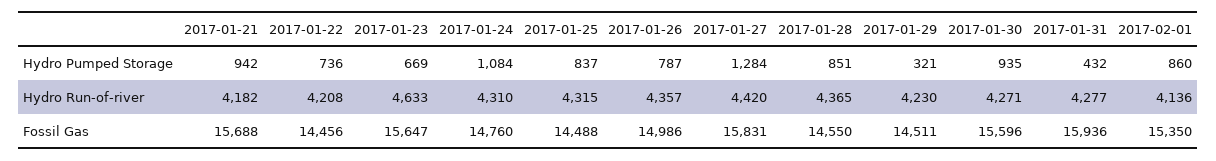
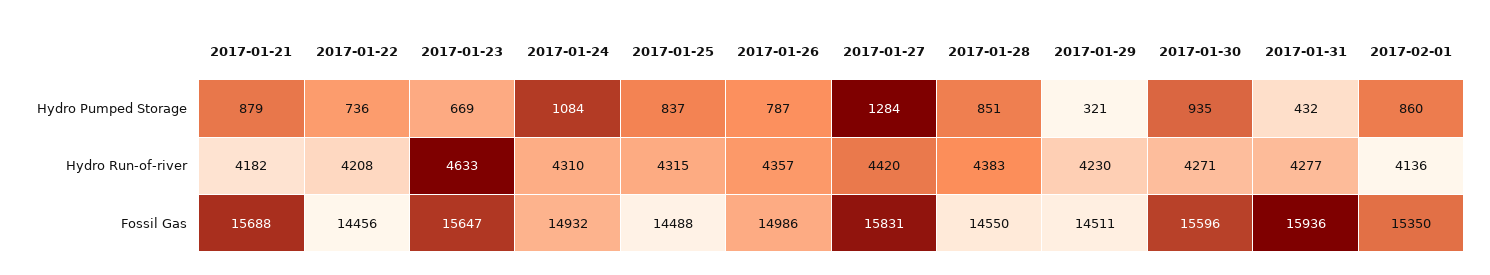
  {
    "2017-01-21": {
-     "Hydro Pumped Storage": 942,
+     "Hydro Pumped Storage": 879,
      "Hydro Run-of-river": 4182,
      "Fossil Gas": 15688
    },
    "2017-01-22": {
      "Hydro Pumped Storage": 736,
      "Hydro Run-of-river": 4208,
      "Fossil Gas": 14456
    },
    "2017-01-23": {
      "Hydro Pumped Storage": 669,
      "Hydro Run-of-river": 4633,
      "Fossil Gas": 15647
    },
    "2017-01-24": {
      "Hydro Pumped Storage": 1084,
      "Hydro Run-of-river": 4310,
-     "Fossil Gas": 14760
+     "Fossil Gas": 14932
    },
    "2017-01-25": {
      "Hydro Pumped Storage": 837,
      "Hydro Run-of-river": 4315,
      "Fossil Gas": 14488
    },
    "2017-01-26": {
      "Hydro Pumped Storage": 787,
      "Hydro Run-of-river": 4357,
      "Fossil Gas": 14986
    },
    "2017-01-27": {
      "Hydro Pumped Storage": 1284,
      "Hydro Run-of-river": 4420,
      "Fossil Gas": 15831
    },
    "2017-01-28": {
      "Hydro Pumped Storage": 851,
-     "Hydro Run-of-river": 4365,
+     "Hydro Run-of-river": 4383,
      "Fossil Gas": 14550
    },
    "2017-01-29": {
      "Hydro Pumped Storage": 321,
      "Hydro Run-of-river": 4230,
      "Fossil Gas": 14511
    },
    "2017-01-30": {
      "Hydro Pumped Storage": 935,
      "Hydro Run-of-river": 4271,
      "Fossil Gas": 15596
    },
    "2017-01-31": {
      "Hydro Pumped Storage": 432,
      "Hydro Run-of-river": 4277,
      "Fossil Gas": 15936
    },
    "2017-02-01": {
      "Hydro Pumped Storage": 860,
      "Hydro Run-of-river": 4136,
      "Fossil Gas": 15350
    }
  }

